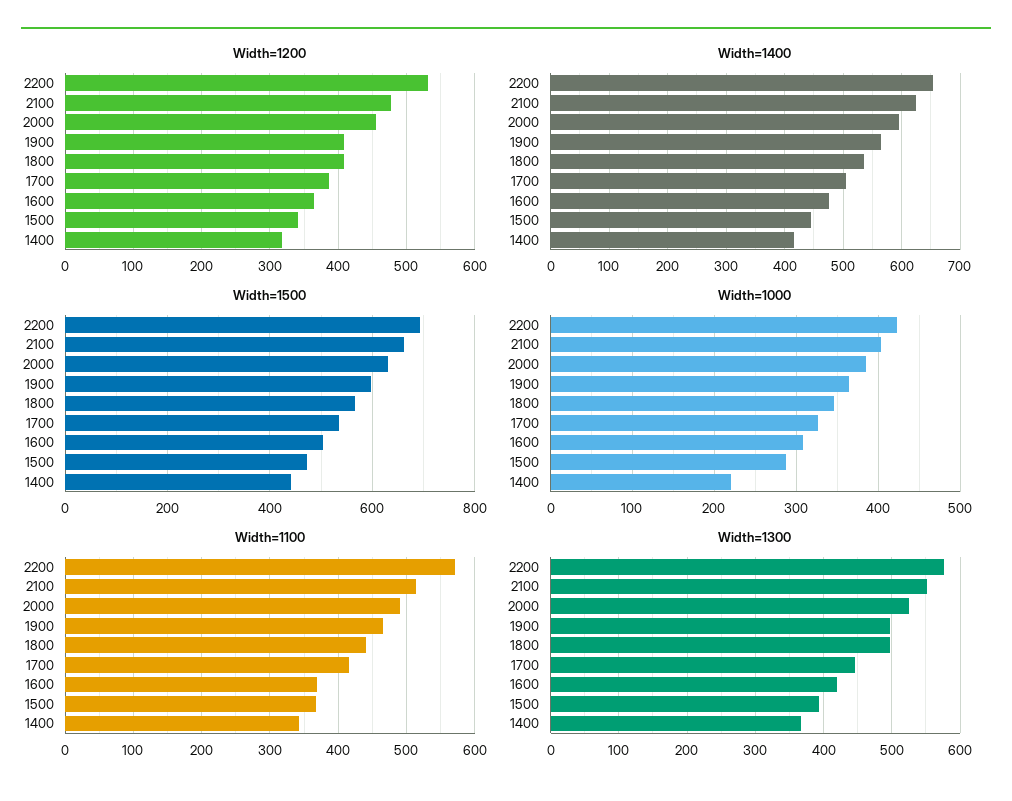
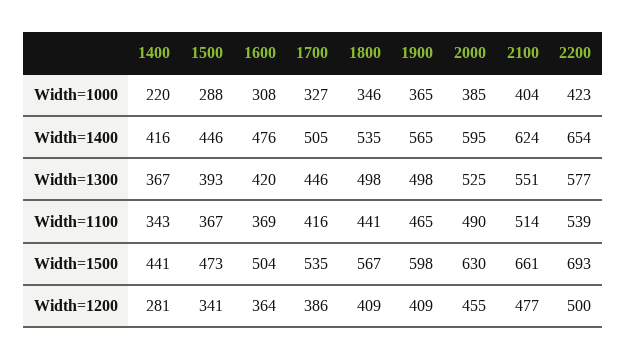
  {
    "Width=1200": {
-     "2200": 530,
+     "2200": 500,
      "2100": 477,
      "2000": 455,
      "1900": 409,
      "1800": 409,
      "1700": 386,
      "1600": 364,
      "1500": 341,
-     "1400": 320
+     "1400": 281
    },
    "Width=1400": {
      "2200": 654,
      "2100": 624,
      "2000": 595,
      "1900": 565,
      "1800": 535,
      "1700": 505,
      "1600": 476,
      "1500": 446,
      "1400": 416
    },
    "Width=1500": {
      "2200": 693,
      "2100": 661,
      "2000": 630,
      "1900": 598,
      "1800": 567,
      "1700": 535,
      "1600": 504,
      "1500": 473,
      "1400": 441
    },
    "Width=1000": {
      "2200": 423,
      "2100": 404,
      "2000": 385,
      "1900": 365,
      "1800": 346,
      "1700": 327,
      "1600": 308,
      "1500": 288,
      "1400": 220
    },
    "Width=1100": {
-     "2200": 570,
+     "2200": 539,
      "2100": 514,
      "2000": 490,
      "1900": 465,
      "1800": 441,
      "1700": 416,
      "1600": 369,
      "1500": 367,
      "1400": 343
    },
    "Width=1300": {
      "2200": 577,
      "2100": 551,
      "2000": 525,
      "1900": 498,
      "1800": 498,
      "1700": 446,
      "1600": 420,
      "1500": 393,
      "1400": 367
    }
  }

